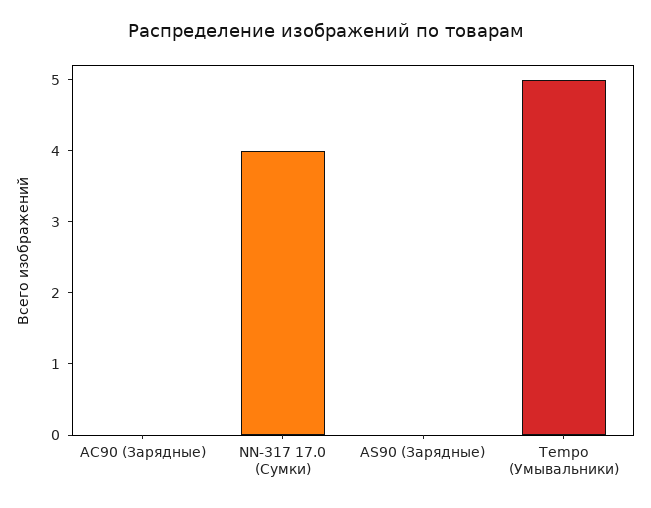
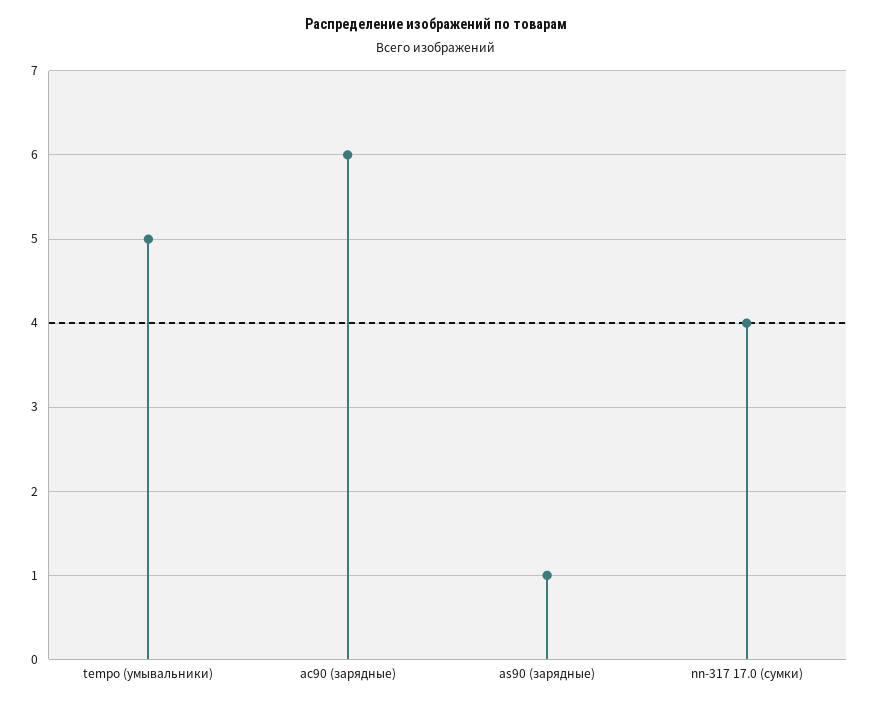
  {
-   "AC90 (Зарядные)": 0,
+   "AC90 (Зарядные)": 6,
    "NN-317 17.0 (Сумки)": 4,
-   "AS90 (Зарядные)": 0,
+   "AS90 (Зарядные)": 1,
    "Tempo (Умывальники)": 5
  }

